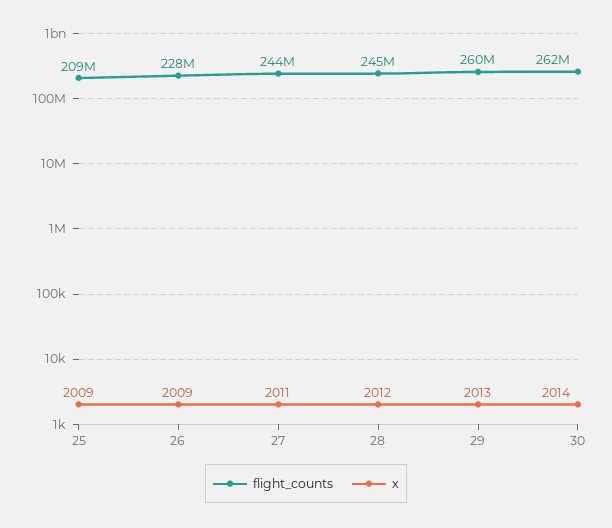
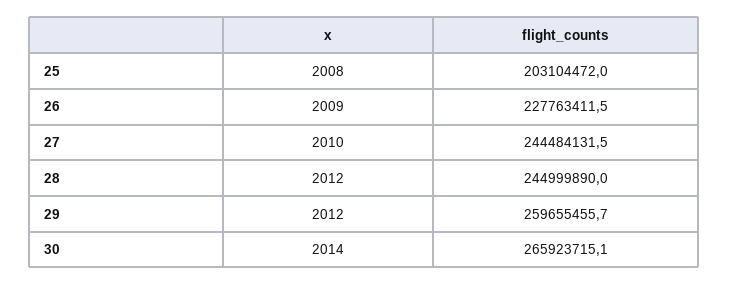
  {
    "flight_counts": {
-     "25": 209000000,
+     "25": 203104472,
      "26": 227763411.5,
      "27": 244484131.5,
      "28": 244999890,
      "29": 259655455.7,
-     "30": 262000000
+     "30": 265923715.1
    },
    "x": {
-     "25": 2009,
+     "25": 2008,
      "26": 2009,
-     "27": 2011,
+     "27": 2010,
      "28": 2012,
-     "29": 2013,
+     "29": 2012,
      "30": 2014
    }
  }

